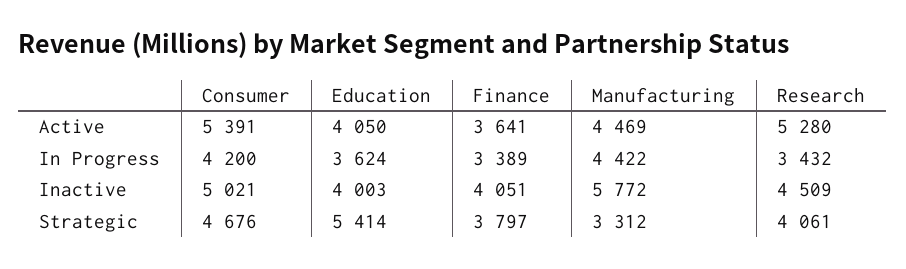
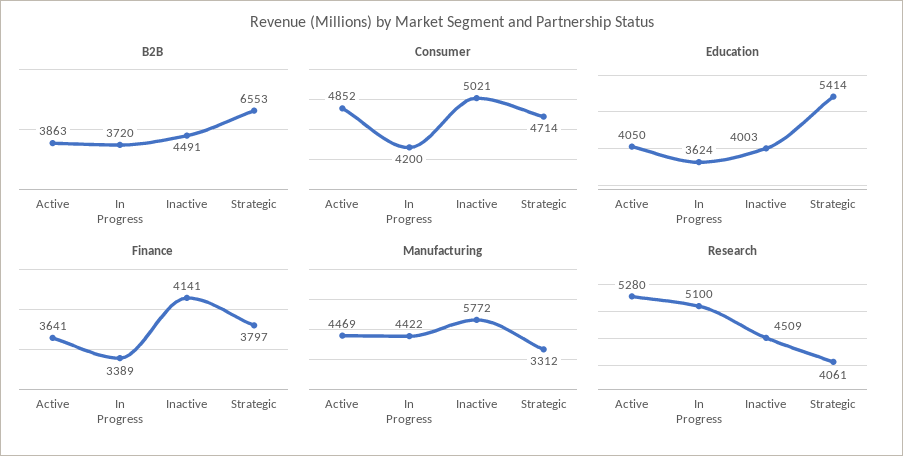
  {
    "Consumer": {
-     "Active": 5391,
+     "Active": 4852,
      "In Progress": 4200,
      "Inactive": 5021,
-     "Strategic": 4676
+     "Strategic": 4714
    },
    "Education": {
      "Active": 4050,
      "In Progress": 3624,
      "Inactive": 4003,
      "Strategic": 5414
    },
    "Finance": {
      "Active": 3641,
      "In Progress": 3389,
-     "Inactive": 4051,
+     "Inactive": 4141,
      "Strategic": 3797
    },
    "Manufacturing": {
      "Active": 4469,
      "In Progress": 4422,
      "Inactive": 5772,
      "Strategic": 3312
    },
    "Research": {
      "Active": 5280,
-     "In Progress": 3432,
+     "In Progress": 5100,
      "Inactive": 4509,
      "Strategic": 4061
-   }
+   },
+   "B2B": {
+     "Active": 3863,
+     "In Progress": 3720,
+     "Inactive": 4491,
+     "Strategic": 6553
+   }
  }

